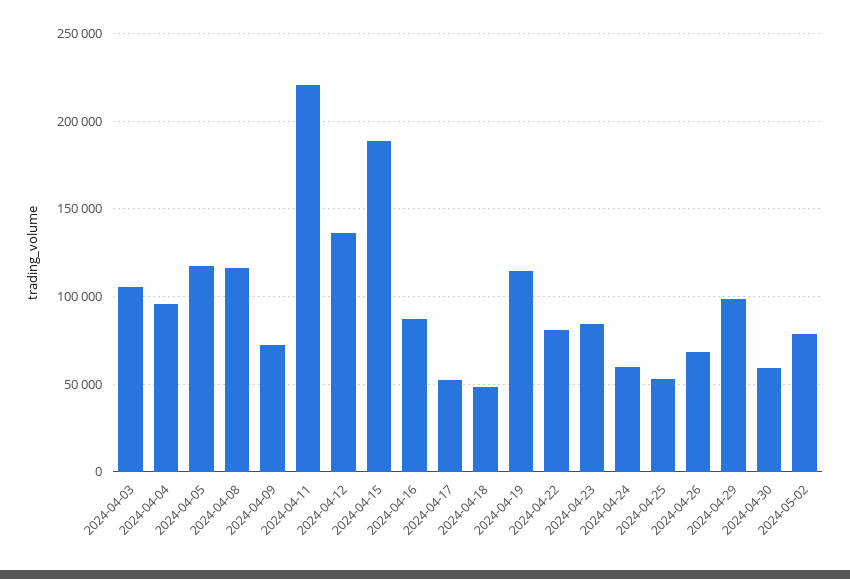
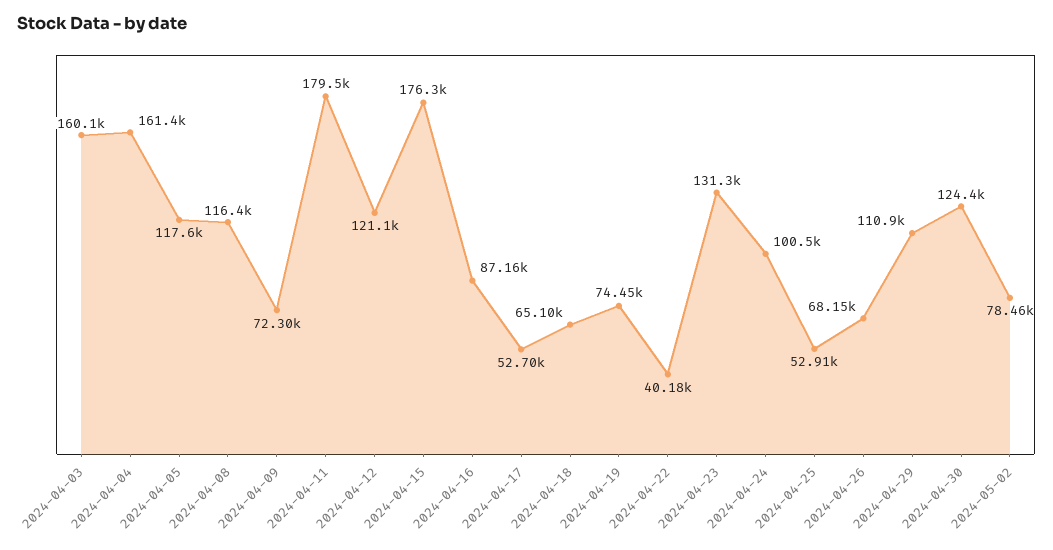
  {
-   "2024-04-03": 105000,
+   "2024-04-03": 160100,
-   "2024-04-04": 95000,
+   "2024-04-04": 161400,
    "2024-04-05": 117600,
    "2024-04-08": 116400,
    "2024-04-09": 72300,
-   "2024-04-11": 220000,
+   "2024-04-11": 179500,
-   "2024-04-12": 135000,
+   "2024-04-12": 121100,
-   "2024-04-15": 190000,
+   "2024-04-15": 176300,
    "2024-04-16": 87160,
    "2024-04-17": 52700,
-   "2024-04-18": 50000,
+   "2024-04-18": 65100,
-   "2024-04-19": 115000,
+   "2024-04-19": 74450,
-   "2024-04-22": 80000,
+   "2024-04-22": 40180,
-   "2024-04-23": 85000,
+   "2024-04-23": 131300,
-   "2024-04-24": 60000,
+   "2024-04-24": 100500,
    "2024-04-25": 52910,
    "2024-04-26": 68150,
-   "2024-04-29": 100000,
+   "2024-04-29": 110900,
-   "2024-04-30": 60000,
+   "2024-04-30": 124400,
    "2024-05-02": 78460
  }

